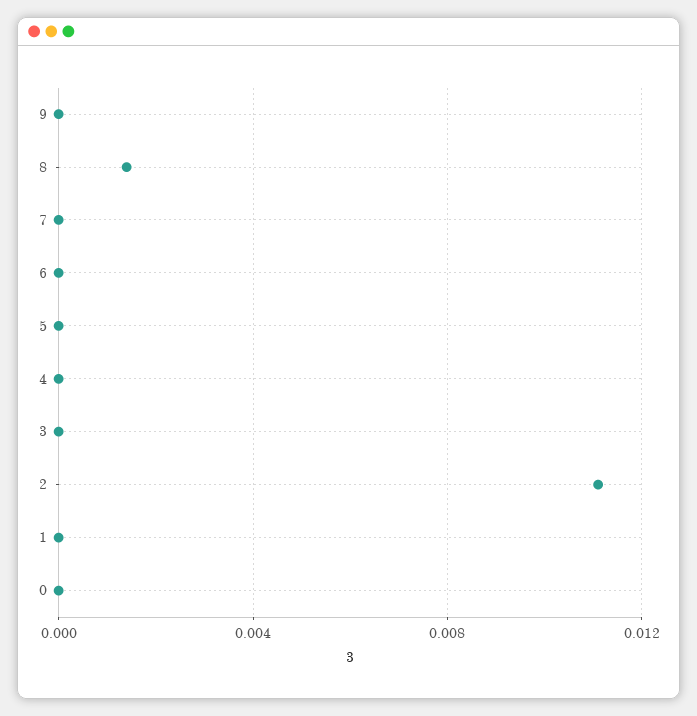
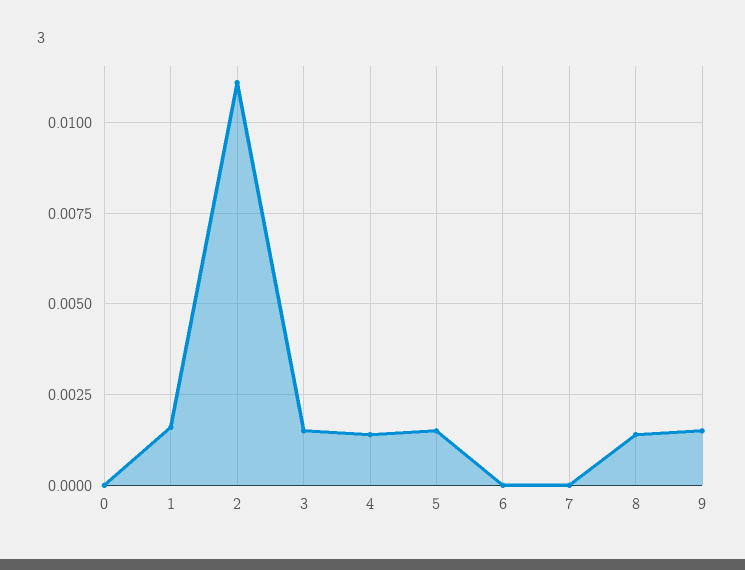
  {
-   "9": 0,
+   "9": 0.0015,
    "8": 0.0015,
    "7": 0,
    "6": 0,
-   "5": 0,
+   "5": 0.0015,
-   "4": 0,
+   "4": 0.0015,
-   "3": 0,
+   "3": 0.0015,
    "2": 0.011,
-   "1": 0,
+   "1": 0.0015,
    "0": 0
  }

